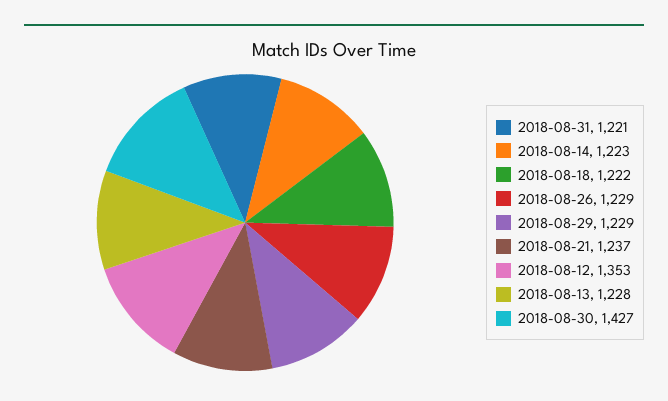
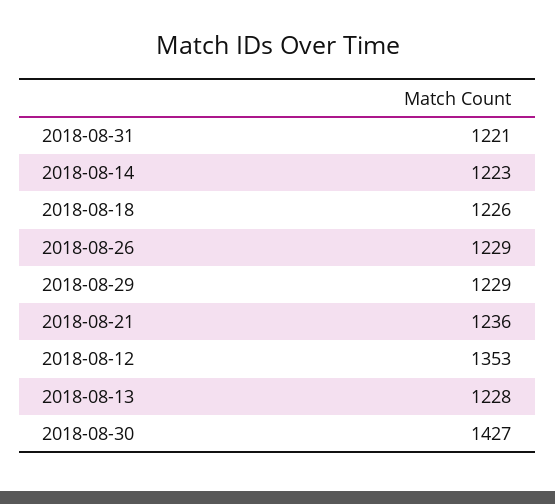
  {
    "2018-08-31": 1221,
    "2018-08-14": 1223,
-   "2018-08-18": 1222,
+   "2018-08-18": 1226,
    "2018-08-26": 1229,
    "2018-08-29": 1229,
-   "2018-08-21": 1237,
+   "2018-08-21": 1236,
    "2018-08-12": 1353,
    "2018-08-13": 1228,
    "2018-08-30": 1427
  }

